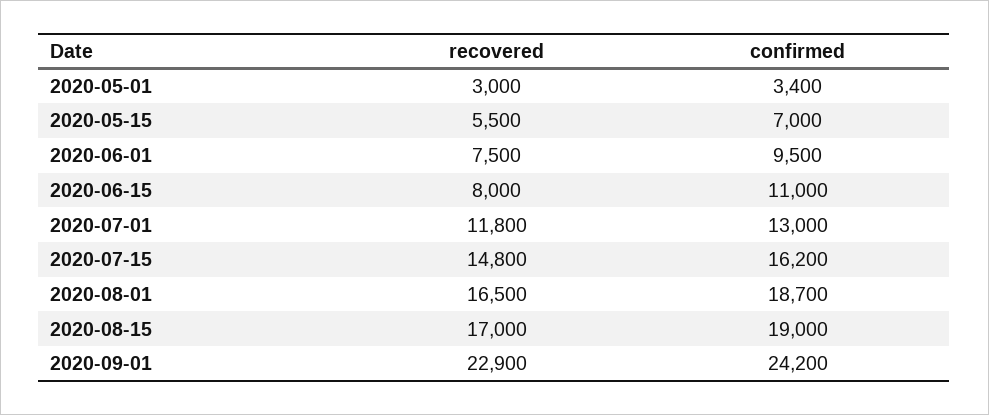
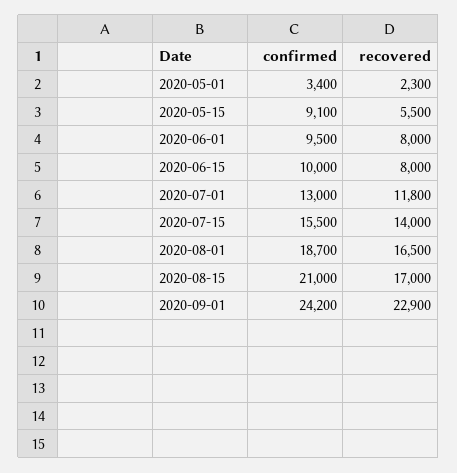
  {
    "recovered": {
-     "2020-05-01": 3000,
+     "2020-05-01": 2300,
      "2020-05-15": 5500,
-     "2020-06-01": 7500,
+     "2020-06-01": 8000,
      "2020-06-15": 8000,
      "2020-07-01": 11800,
-     "2020-07-15": 14800,
+     "2020-07-15": 14000,
      "2020-08-01": 16500,
      "2020-08-15": 17000,
      "2020-09-01": 22900
    },
    "confirmed": {
      "2020-05-01": 3400,
-     "2020-05-15": 7000,
+     "2020-05-15": 9100,
      "2020-06-01": 9500,
-     "2020-06-15": 11000,
+     "2020-06-15": 10000,
      "2020-07-01": 13000,
-     "2020-07-15": 16200,
+     "2020-07-15": 15500,
      "2020-08-01": 18700,
-     "2020-08-15": 19000,
+     "2020-08-15": 21000,
      "2020-09-01": 24200
    }
  }

